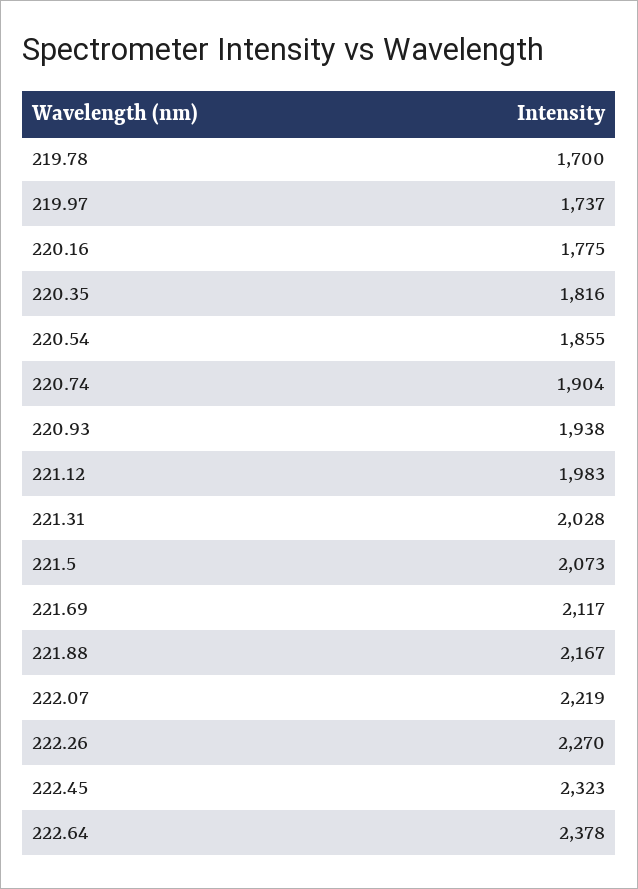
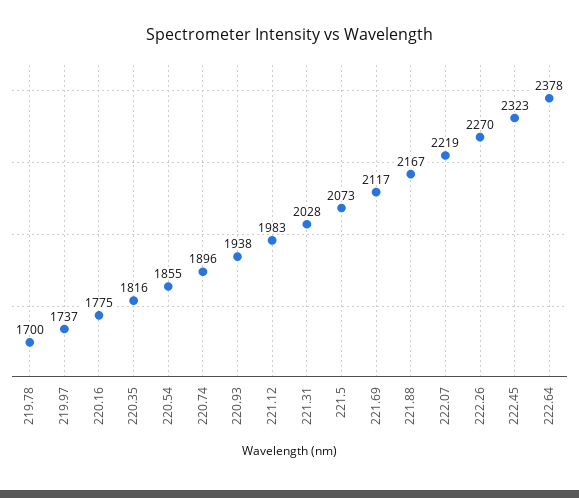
  {
    "219.78": 1700,
    "219.97": 1737,
    "220.16": 1775,
    "220.35": 1816,
    "220.54": 1855,
-   "220.74": 1904,
+   "220.74": 1896,
    "220.93": 1938,
    "221.12": 1983,
    "221.31": 2028,
    "221.5": 2073,
    "221.69": 2117,
    "221.88": 2167,
    "222.07": 2219,
    "222.26": 2270,
    "222.45": 2323,
    "222.64": 2378
  }

